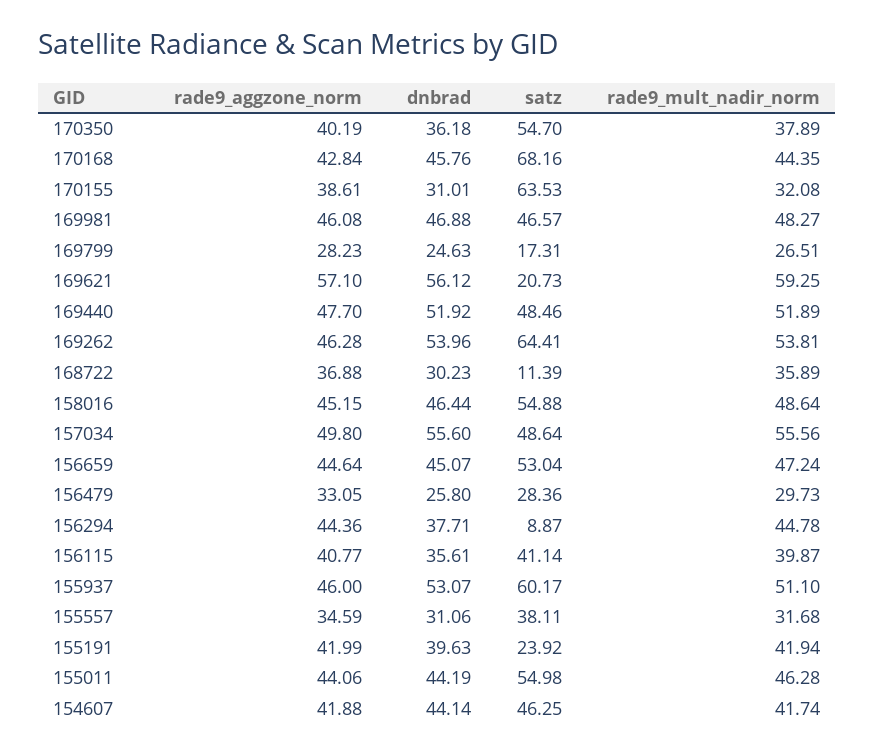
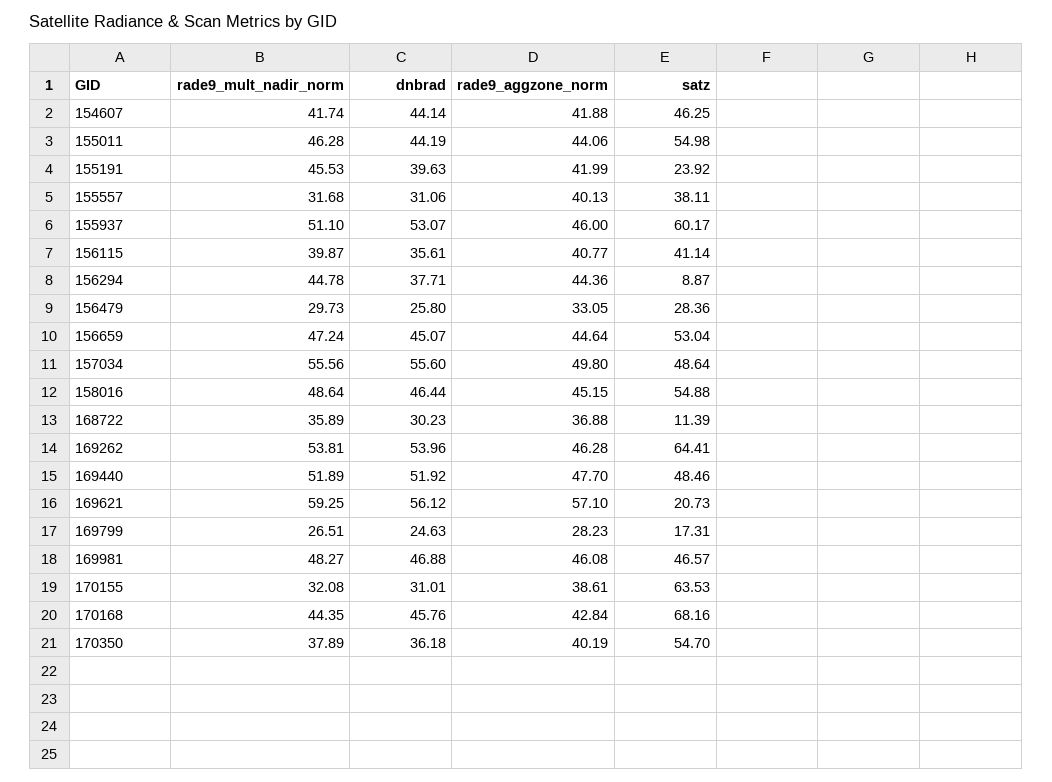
  {
    "rade9_aggzone_norm": {
      "170350": 40.19,
      "170168": 42.84,
      "170155": 38.61,
      "169981": 46.08,
      "169799": 28.23,
      "169621": 57.1,
      "169440": 47.7,
      "169262": 46.28,
      "168722": 36.88,
      "158016": 45.15,
      "157034": 49.8,
      "156659": 44.64,
      "156479": 33.05,
      "156294": 44.36,
      "156115": 40.77,
      "155937": 46,
-     "155557": 34.59,
+     "155557": 40.13,
      "155191": 41.99,
      "155011": 44.06,
      "154607": 41.88
    },
    "dnbrad": {
      "170350": 36.18,
      "170168": 45.76,
      "170155": 31.01,
      "169981": 46.88,
      "169799": 24.63,
      "169621": 56.12,
      "169440": 51.92,
      "169262": 53.96,
      "168722": 30.23,
      "158016": 46.44,
      "157034": 55.6,
      "156659": 45.07,
      "156479": 25.8,
      "156294": 37.71,
      "156115": 35.61,
      "155937": 53.07,
      "155557": 31.06,
      "155191": 39.63,
      "155011": 44.19,
      "154607": 44.14
    },
    "satz": {
      "170350": 54.7,
      "170168": 68.16,
      "170155": 63.53,
      "169981": 46.57,
      "169799": 17.31,
      "169621": 20.73,
      "169440": 48.46,
      "169262": 64.41,
      "168722": 11.39,
      "158016": 54.88,
      "157034": 48.64,
      "156659": 53.04,
      "156479": 28.36,
      "156294": 8.87,
      "156115": 41.14,
      "155937": 60.17,
      "155557": 38.11,
      "155191": 23.92,
      "155011": 54.98,
      "154607": 46.25
    },
    "rade9_mult_nadir_norm": {
      "170350": 37.89,
      "170168": 44.35,
      "170155": 32.08,
      "169981": 48.27,
      "169799": 26.51,
      "169621": 59.25,
      "169440": 51.89,
      "169262": 53.81,
      "168722": 35.89,
      "158016": 48.64,
      "157034": 55.56,
      "156659": 47.24,
      "156479": 29.73,
      "156294": 44.78,
      "156115": 39.87,
      "155937": 51.1,
      "155557": 31.68,
-     "155191": 41.94,
+     "155191": 45.53,
      "155011": 46.28,
      "154607": 41.74
    }
  }

